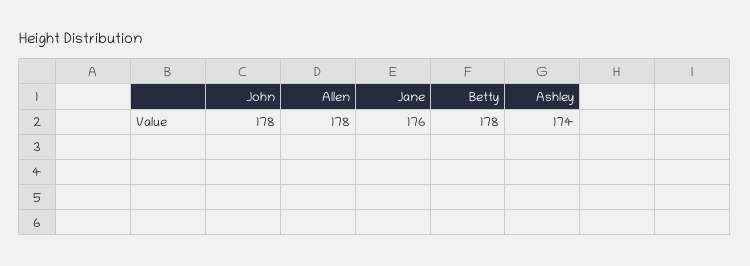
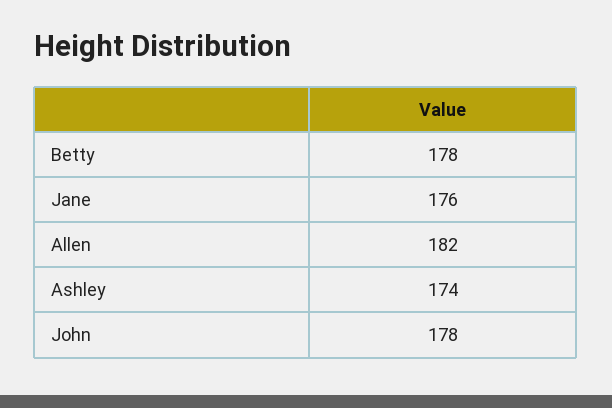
  {
    "John": 178,
-   "Allen": 178,
+   "Allen": 182,
    "Jane": 176,
    "Betty": 178,
    "Ashley": 174
  }

